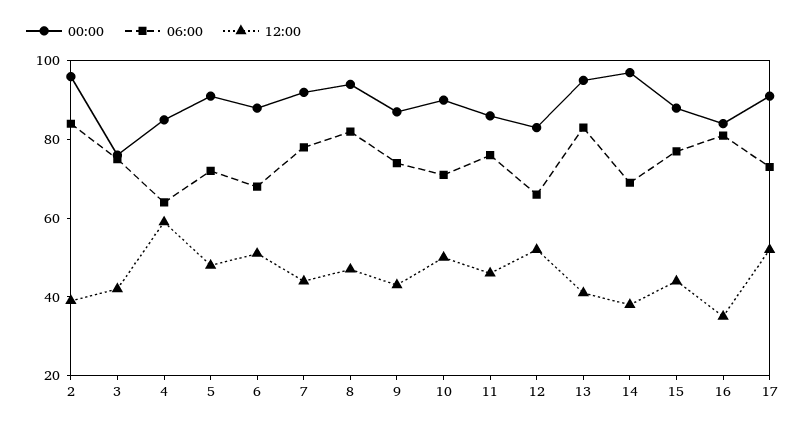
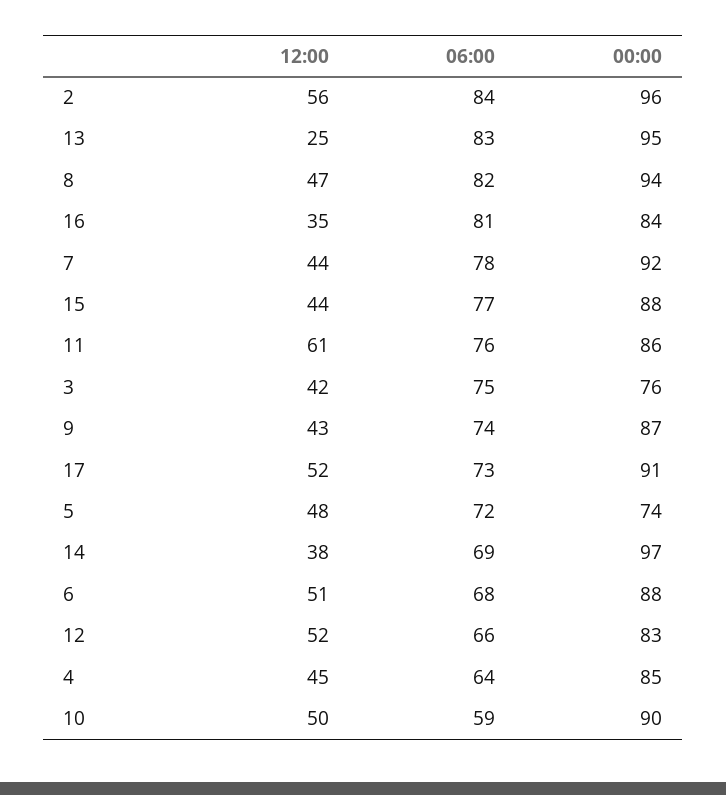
  {
    "00:00": {
      "2": 96,
      "3": 76,
      "4": 85,
-     "5": 90,
+     "5": 74,
      "6": 88,
      "7": 92,
      "8": 94,
      "9": 87,
      "10": 90,
      "11": 86,
      "12": 83,
      "13": 95,
      "14": 97,
      "15": 88,
      "16": 84,
      "17": 91
    },
    "06:00": {
      "2": 84,
      "3": 75,
      "4": 64,
      "5": 72,
      "6": 68,
      "7": 78,
      "8": 82,
      "9": 74,
-     "10": 70,
+     "10": 59,
      "11": 76,
      "12": 66,
      "13": 83,
      "14": 69,
      "15": 77,
      "16": 81,
      "17": 73
    },
    "12:00": {
-     "2": 40,
+     "2": 56,
      "3": 42,
-     "4": 60,
+     "4": 45,
      "5": 48,
      "6": 51,
      "7": 44,
      "8": 47,
      "9": 43,
      "10": 50,
-     "11": 45,
+     "11": 61,
      "12": 52,
-     "13": 40,
+     "13": 25,
      "14": 38,
      "15": 44,
      "16": 35,
      "17": 52
    }
  }

